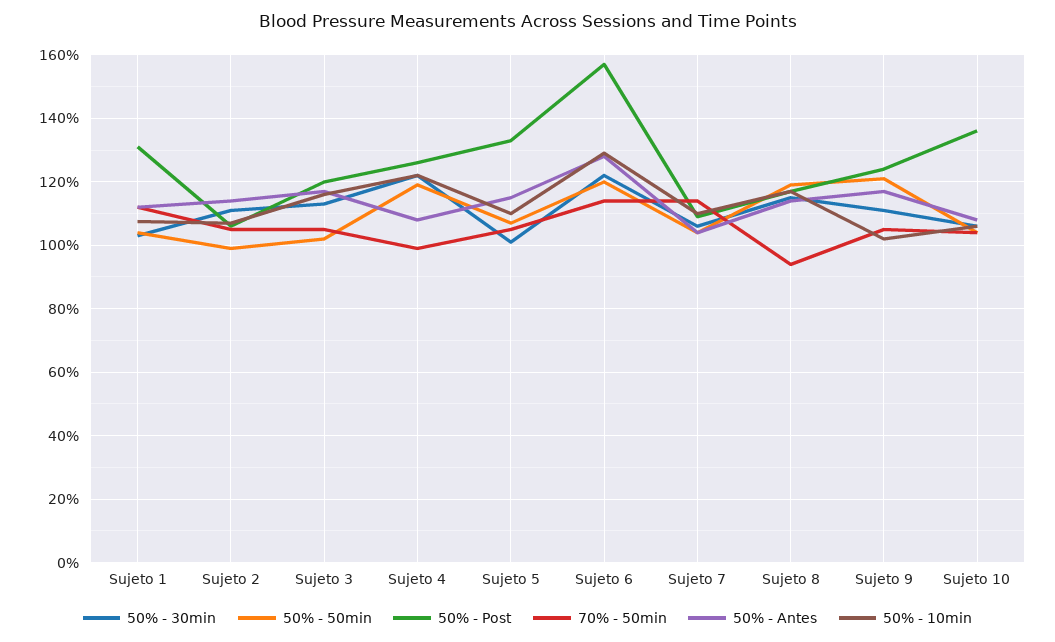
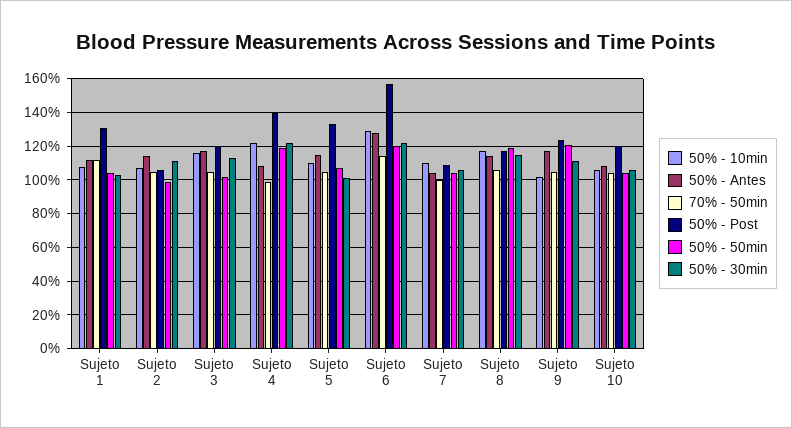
  {
    "50% - 30min": {
      "Sujeto 1": 104,
      "Sujeto 2": 112,
      "Sujeto 3": 114,
      "Sujeto 4": 122,
      "Sujeto 5": 102,
      "Sujeto 6": 122,
      "Sujeto 7": 106,
      "Sujeto 8": 116,
      "Sujeto 9": 112,
      "Sujeto 10": 106
    },
    "50% - 50min": {
      "Sujeto 1": 104,
      "Sujeto 2": 100,
      "Sujeto 3": 102,
      "Sujeto 4": 120,
      "Sujeto 5": 108,
      "Sujeto 6": 120,
      "Sujeto 7": 104,
      "Sujeto 8": 120,
      "Sujeto 9": 122,
      "Sujeto 10": 104
    },
    "50% - Post": {
      "Sujeto 1": 132,
      "Sujeto 2": 106,
      "Sujeto 3": 120,
-     "Sujeto 4": 126,
+     "Sujeto 4": 140,
      "Sujeto 5": 134,
      "Sujeto 6": 158,
      "Sujeto 7": 110,
      "Sujeto 8": 118,
      "Sujeto 9": 124,
-     "Sujeto 10": 136
+     "Sujeto 10": 120
    },
    "70% - 50min": {
      "Sujeto 1": 112,
      "Sujeto 2": 106,
      "Sujeto 3": 106,
      "Sujeto 4": 100,
      "Sujeto 5": 106,
      "Sujeto 6": 114,
-     "Sujeto 7": 114,
+     "Sujeto 7": 100,
-     "Sujeto 8": 94,
+     "Sujeto 8": 105,
      "Sujeto 9": 106,
      "Sujeto 10": 104
    },
    "50% - Antes": {
      "Sujeto 1": 112,
      "Sujeto 2": 114,
      "Sujeto 3": 118,
      "Sujeto 4": 108,
      "Sujeto 5": 116,
      "Sujeto 6": 128,
      "Sujeto 7": 104,
      "Sujeto 8": 114,
      "Sujeto 9": 118,
      "Sujeto 10": 108
    },
    "50% - 10min": {
      "Sujeto 1": 108,
      "Sujeto 2": 108,
      "Sujeto 3": 116,
      "Sujeto 4": 122,
      "Sujeto 5": 110,
      "Sujeto 6": 130,
      "Sujeto 7": 110,
      "Sujeto 8": 118,
      "Sujeto 9": 102,
      "Sujeto 10": 106
    }
  }

